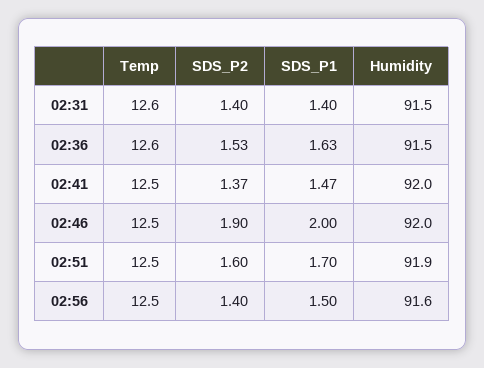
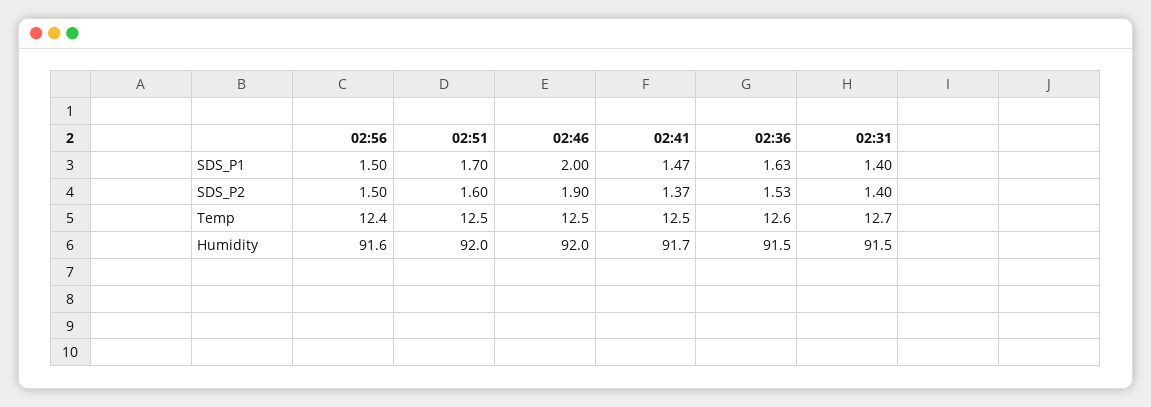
  {
    "Temp": {
-     "02:31": 12.6,
+     "02:31": 12.7,
      "02:36": 12.6,
      "02:41": 12.5,
      "02:46": 12.5,
      "02:51": 12.5,
-     "02:56": 12.5
+     "02:56": 12.4
    },
    "SDS_P2": {
      "02:31": 1.4,
      "02:36": 1.53,
      "02:41": 1.37,
      "02:46": 1.9,
      "02:51": 1.6,
-     "02:56": 1.4
+     "02:56": 1.5
    },
    "SDS_P1": {
      "02:31": 1.4,
      "02:36": 1.63,
      "02:41": 1.47,
      "02:46": 2,
      "02:51": 1.7,
      "02:56": 1.5
    },
    "Humidity": {
      "02:31": 91.5,
      "02:36": 91.5,
-     "02:41": 92,
+     "02:41": 91.7,
      "02:46": 92,
-     "02:51": 91.9,
+     "02:51": 92,
      "02:56": 91.6
    }
  }

